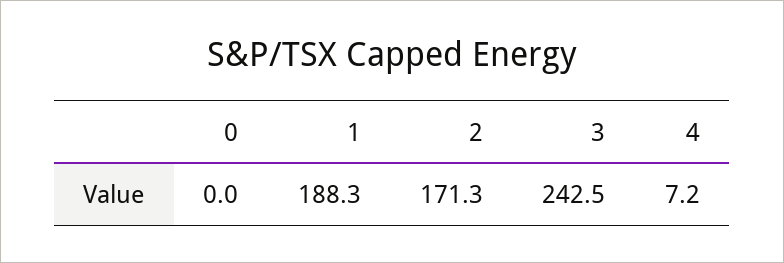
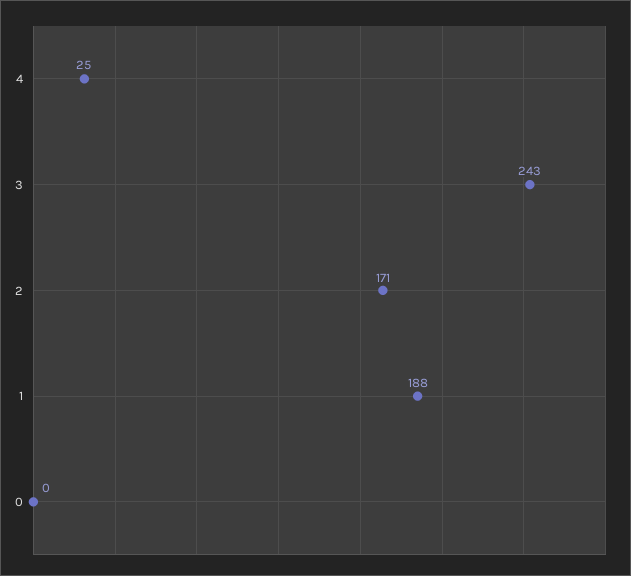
  {
    "0": 0,
    "1": 188.3,
    "2": 171.3,
    "3": 242.5,
-   "4": 7.2
+   "4": 25
  }

